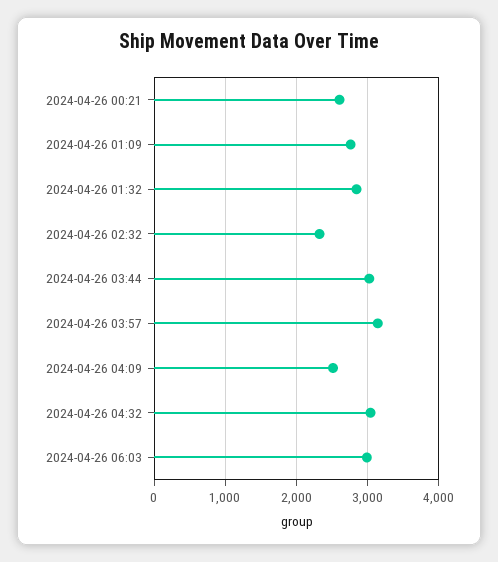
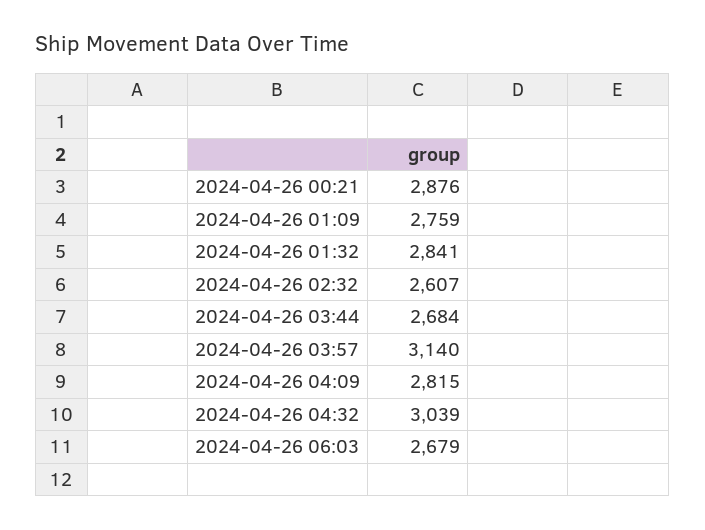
  {
-   "2024-04-26 00:21": 2600,
+   "2024-04-26 00:21": 2876,
    "2024-04-26 01:09": 2759,
    "2024-04-26 01:32": 2841,
-   "2024-04-26 02:32": 2300,
+   "2024-04-26 02:32": 2607,
-   "2024-04-26 03:44": 3000,
+   "2024-04-26 03:44": 2684,
    "2024-04-26 03:57": 3140,
-   "2024-04-26 04:09": 2500,
+   "2024-04-26 04:09": 2815,
    "2024-04-26 04:32": 3039,
-   "2024-04-26 06:03": 3000
+   "2024-04-26 06:03": 2679
  }

